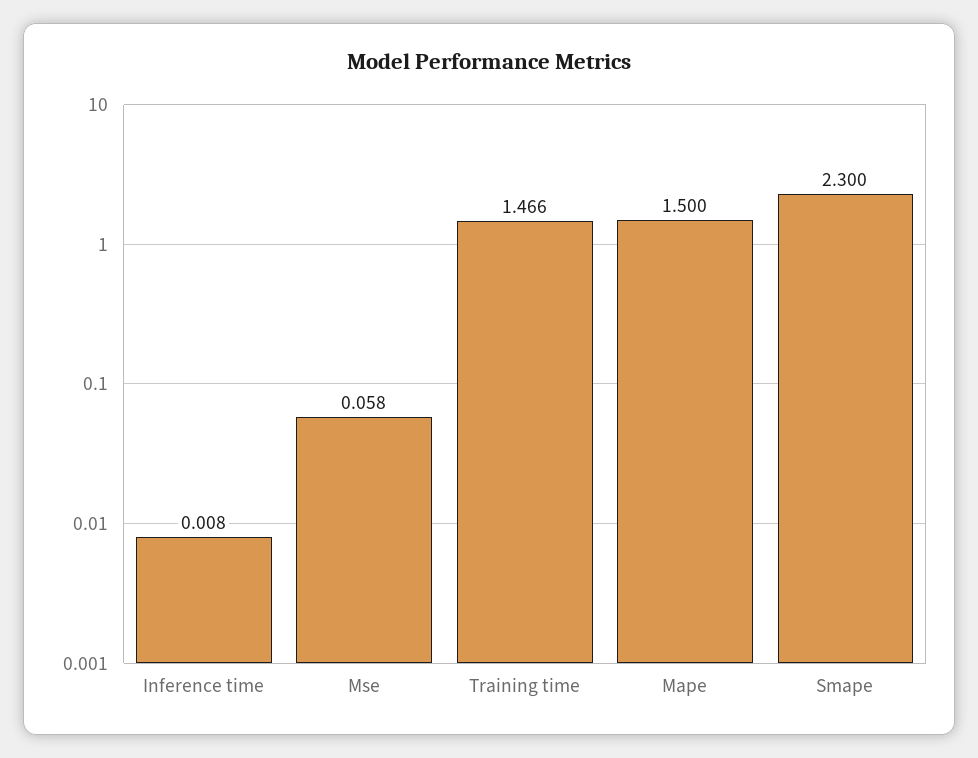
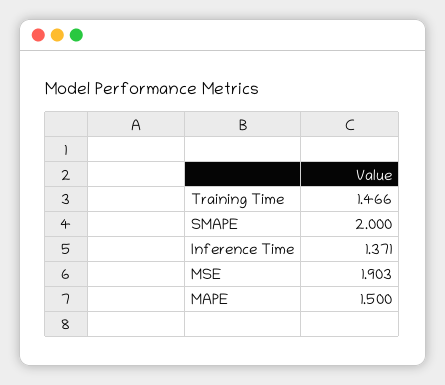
  {
-   "Inference time": 0.008,
+   "Inference time": 1.371,
-   "Mse": 0.058,
+   "Mse": 1.903,
    "Training time": 1.466,
    "Mape": 1.5,
-   "Smape": 2.3
+   "Smape": 2
  }

